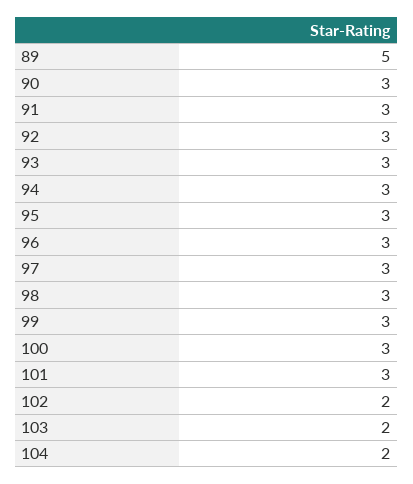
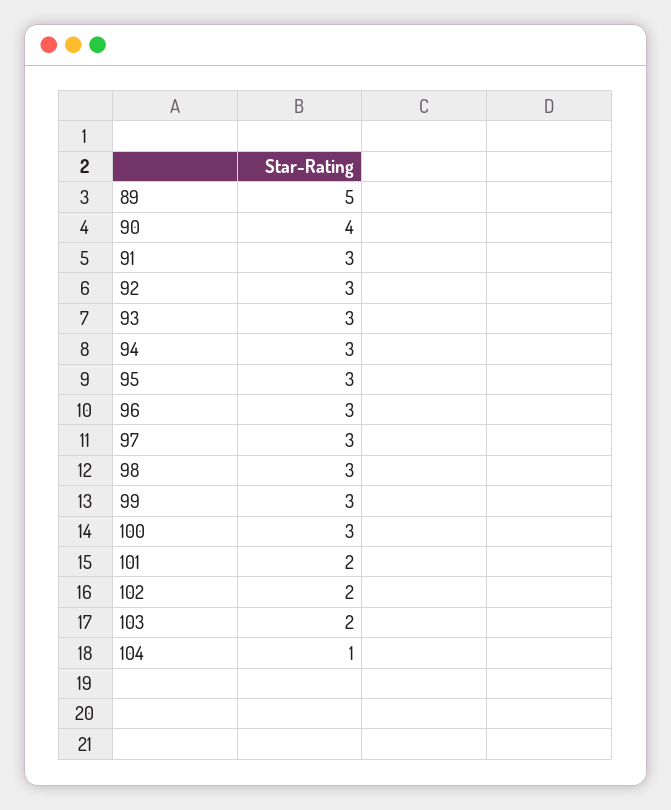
  {
    "89": 5,
-   "90": 3,
+   "90": 4,
    "91": 3,
    "92": 3,
    "93": 3,
    "94": 3,
    "95": 3,
    "96": 3,
    "97": 3,
    "98": 3,
    "99": 3,
    "100": 3,
-   "101": 3,
+   "101": 2,
    "102": 2,
    "103": 2,
-   "104": 2
+   "104": 1
  }

